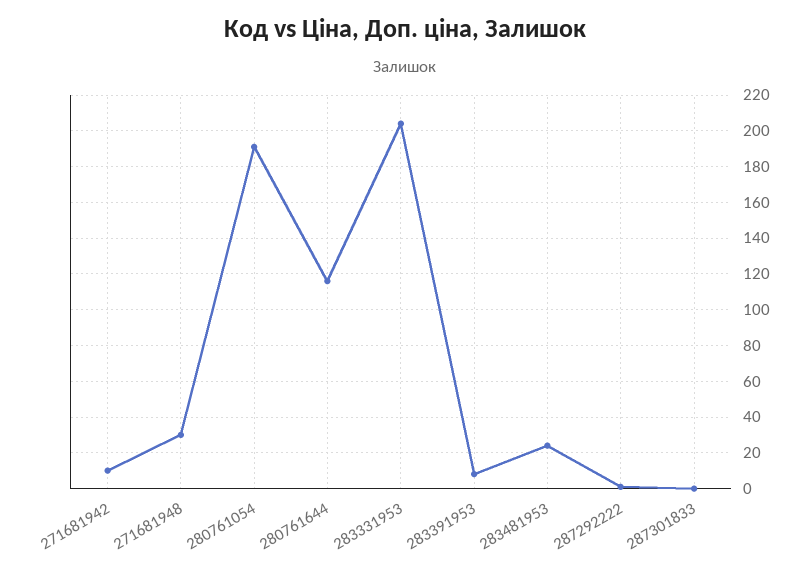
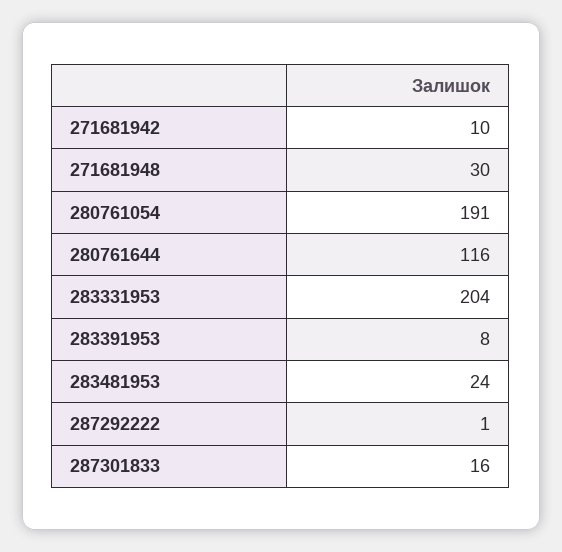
  {
    "271681942": 10,
    "271681948": 30,
    "280761054": 191,
    "280761644": 116,
    "283331953": 204,
    "283391953": 8,
    "283481953": 24,
    "287292222": 1,
-   "287301833": 0
+   "287301833": 16
  }

